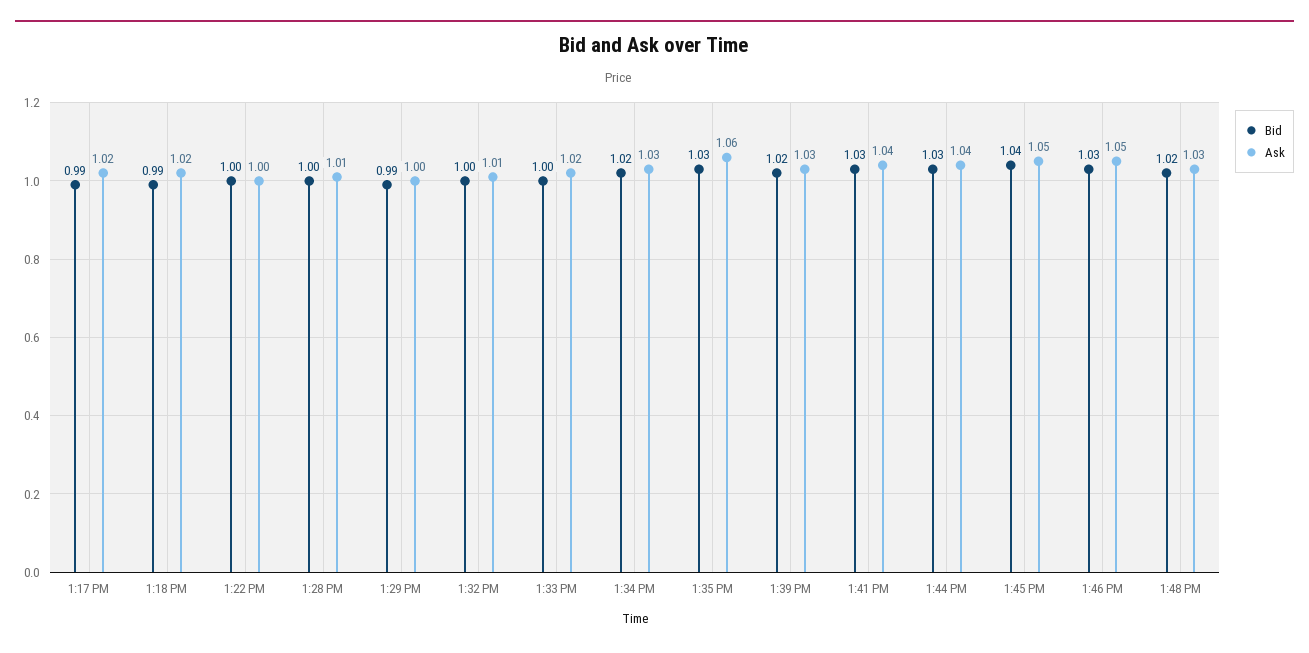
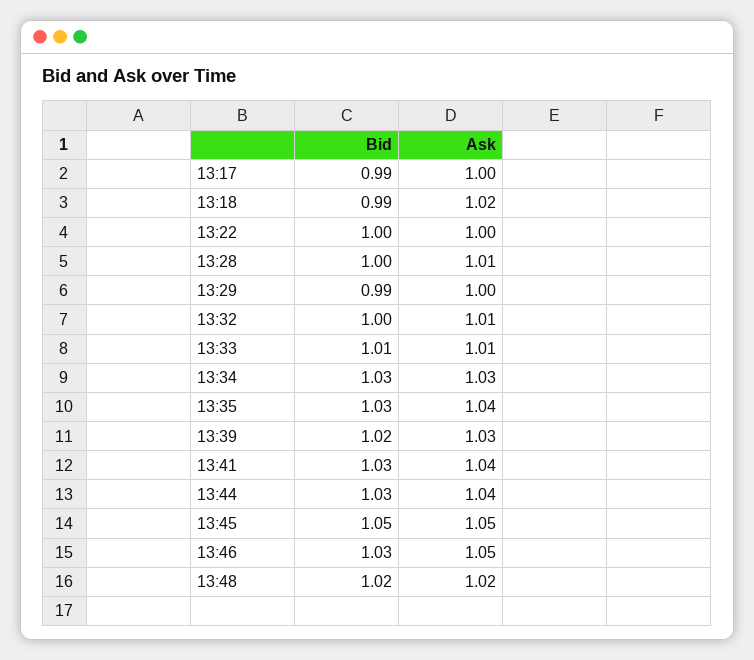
  {
    "Bid": {
      "1:17 PM": 0.99,
      "1:18 PM": 0.99,
      "1:22 PM": 1,
      "1:28 PM": 1,
      "1:29 PM": 0.99,
      "1:32 PM": 1,
-     "1:33 PM": 1,
+     "1:33 PM": 1.01,
-     "1:34 PM": 1.02,
+     "1:34 PM": 1.03,
      "1:35 PM": 1.03,
      "1:39 PM": 1.02,
      "1:41 PM": 1.03,
      "1:44 PM": 1.03,
-     "1:45 PM": 1.04,
+     "1:45 PM": 1.05,
      "1:46 PM": 1.03,
      "1:48 PM": 1.02
    },
    "Ask": {
-     "1:17 PM": 1.02,
+     "1:17 PM": 1,
      "1:18 PM": 1.02,
      "1:22 PM": 1,
      "1:28 PM": 1.01,
      "1:29 PM": 1,
      "1:32 PM": 1.01,
-     "1:33 PM": 1.02,
+     "1:33 PM": 1.01,
      "1:34 PM": 1.03,
-     "1:35 PM": 1.06,
+     "1:35 PM": 1.04,
      "1:39 PM": 1.03,
      "1:41 PM": 1.04,
      "1:44 PM": 1.04,
      "1:45 PM": 1.05,
      "1:46 PM": 1.05,
-     "1:48 PM": 1.03
+     "1:48 PM": 1.02
    }
  }

